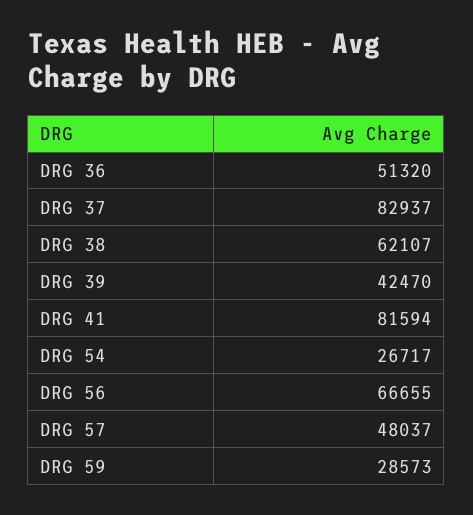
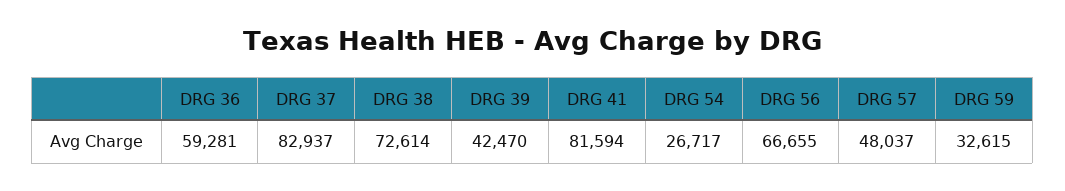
  {
-   "DRG 36": 51320,
+   "DRG 36": 59281,
    "DRG 37": 82937,
-   "DRG 38": 62107,
+   "DRG 38": 72614,
    "DRG 39": 42470,
    "DRG 41": 81594,
    "DRG 54": 26717,
    "DRG 56": 66655,
    "DRG 57": 48037,
-   "DRG 59": 28573
+   "DRG 59": 32615
  }

